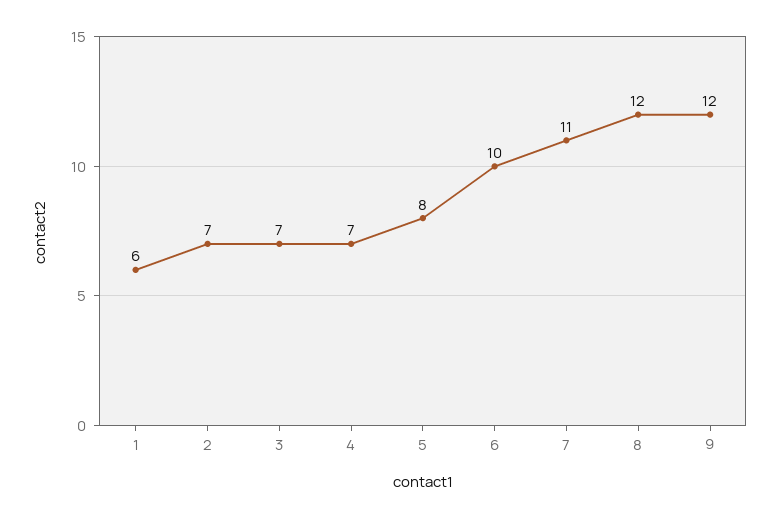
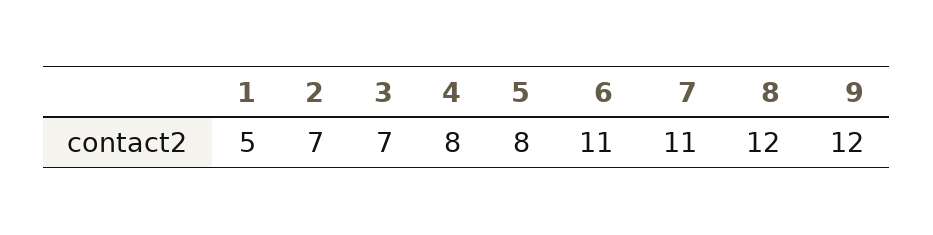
  {
-   "1": 6,
+   "1": 5,
    "2": 7,
    "3": 7,
-   "4": 7,
+   "4": 8,
    "5": 8,
-   "6": 10,
+   "6": 11,
    "7": 11,
    "8": 12,
    "9": 12
  }

